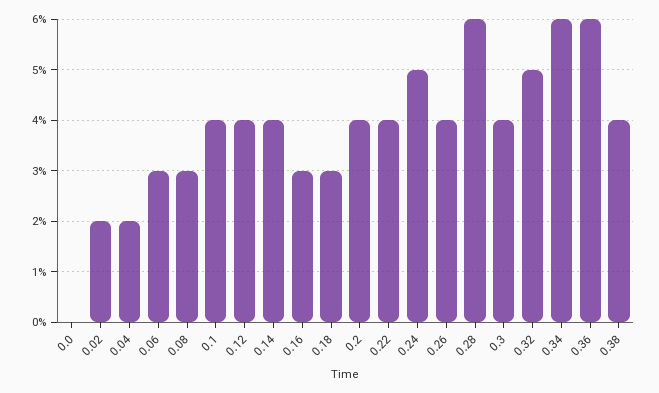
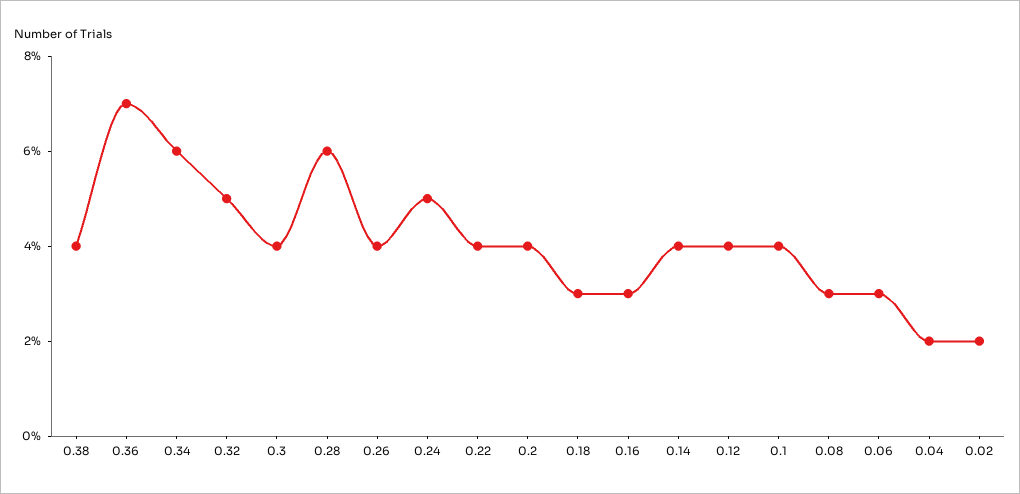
  {
-   "0.0": 0,
    "0.02": 2,
    "0.04": 2,
    "0.06": 3,
    "0.08": 3,
    "0.1": 4,
    "0.12": 4,
    "0.14": 4,
    "0.16": 3,
    "0.18": 3,
    "0.2": 4,
    "0.22": 4,
    "0.24": 5,
    "0.26": 4,
    "0.28": 6,
    "0.3": 4,
    "0.32": 5,
    "0.34": 6,
-   "0.36": 6,
+   "0.36": 7,
    "0.38": 4
  }

